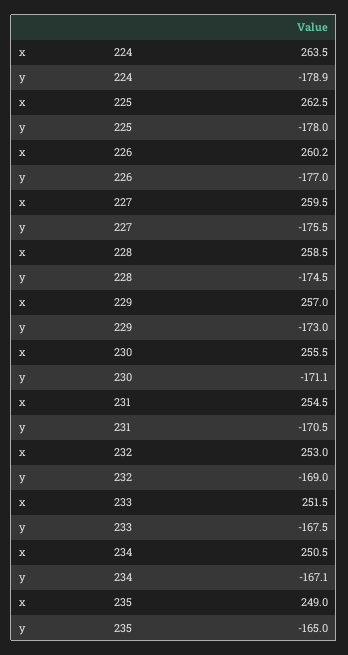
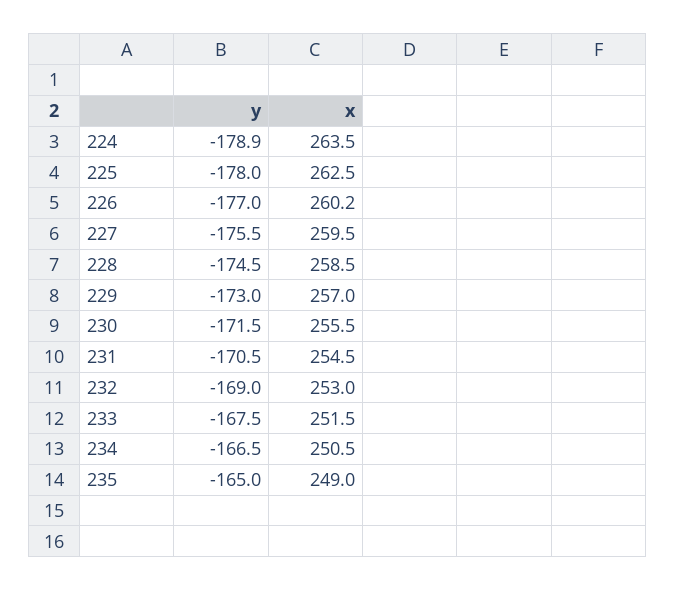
  {
    "x": {
      "224": 263.5,
      "225": 262.5,
      "226": 260.2,
      "227": 259.5,
      "228": 258.5,
      "229": 257,
      "230": 255.5,
      "231": 254.5,
      "232": 253,
      "233": 251.5,
      "234": 250.5,
      "235": 249
    },
    "y": {
      "224": -178.9,
      "225": -178,
      "226": -177,
      "227": -175.5,
      "228": -174.5,
      "229": -173,
-     "230": -171.1,
+     "230": -171.5,
      "231": -170.5,
      "232": -169,
      "233": -167.5,
-     "234": -167.1,
+     "234": -166.5,
      "235": -165
    }
  }

